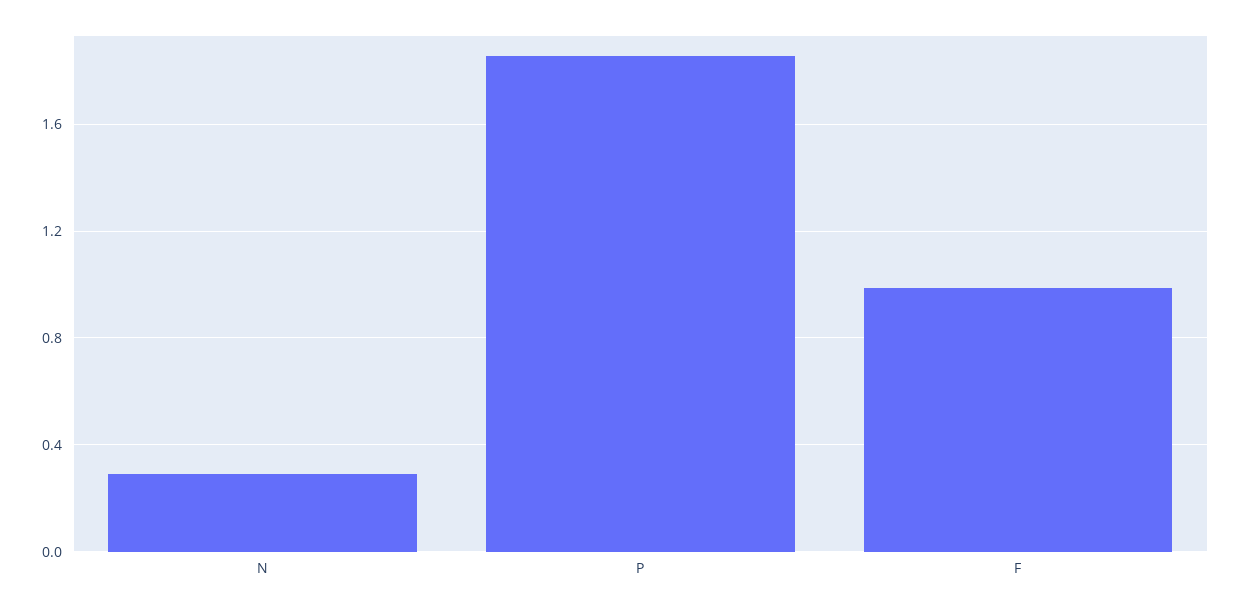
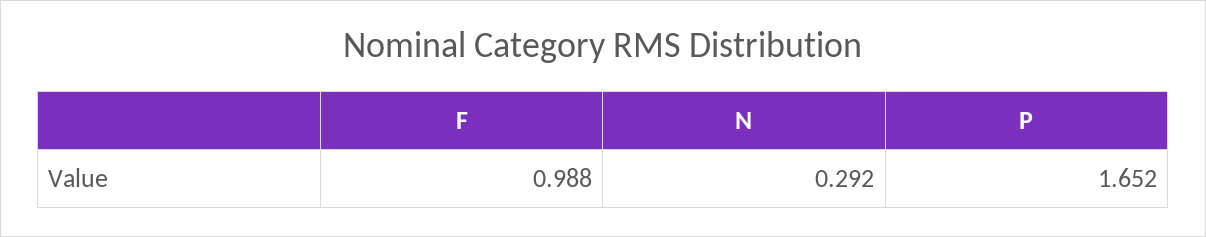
  {
    "N": 0.292,
-   "P": 1.85,
+   "P": 1.652,
    "F": 0.988
  }

